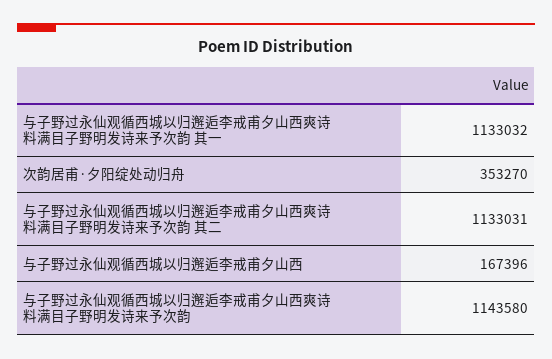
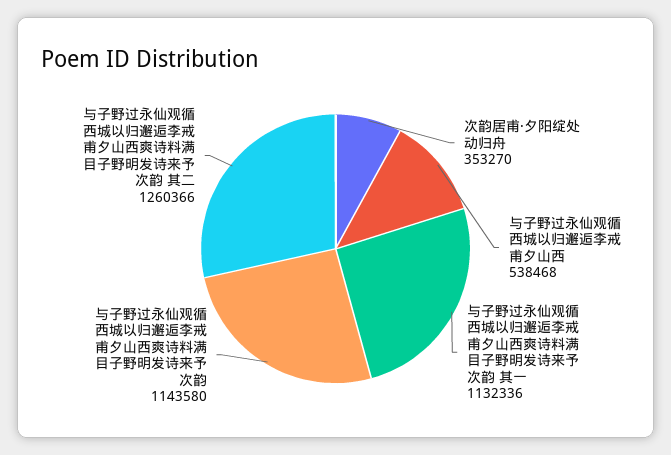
  {
-   "与子野过永仙观循西城以归邂逅李戒甫夕山西爽诗料满目子野明发诗来予次韵 其一": 1133032,
+   "与子野过永仙观循西城以归邂逅李戒甫夕山西爽诗料满目子野明发诗来予次韵 其一": 1132336,
    "次韵居甫·夕阳绽处动归舟": 353270,
-   "与子野过永仙观循西城以归邂逅李戒甫夕山西爽诗料满目子野明发诗来予次韵 其二": 1133031,
+   "与子野过永仙观循西城以归邂逅李戒甫夕山西爽诗料满目子野明发诗来予次韵 其二": 1260366,
-   "与子野过永仙观循西城以归邂逅李戒甫夕山西": 167396,
+   "与子野过永仙观循西城以归邂逅李戒甫夕山西": 538468,
    "与子野过永仙观循西城以归邂逅李戒甫夕山西爽诗料满目子野明发诗来予次韵": 1143580
  }

